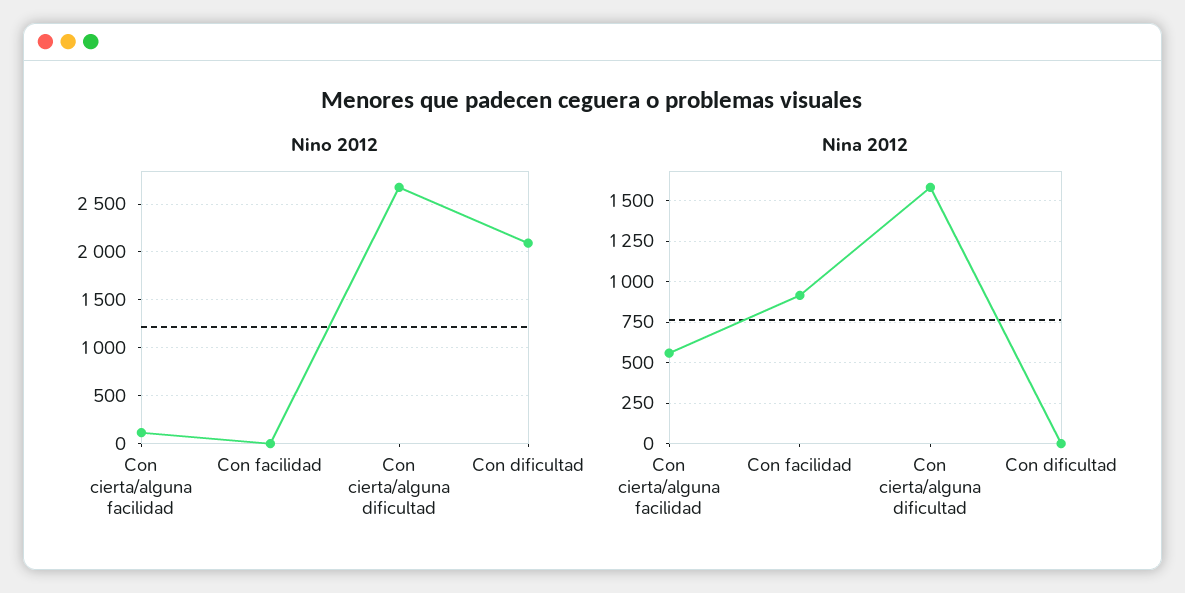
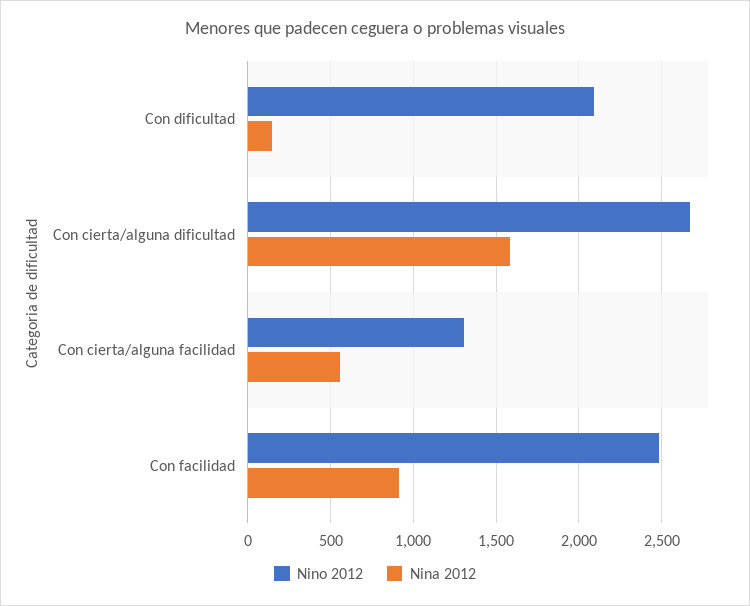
  {
    "Nino 2012": {
-     "Con cierta/alguna facilidad": 100,
+     "Con cierta/alguna facilidad": 1300,
-     "Con facilidad": 0,
+     "Con facilidad": 2500,
      "Con cierta/alguna dificultad": 2650,
      "Con dificultad": 2100
    },
    "Nina 2012": {
      "Con cierta/alguna facilidad": 550,
      "Con facilidad": 900,
      "Con cierta/alguna dificultad": 1600,
-     "Con dificultad": 0
+     "Con dificultad": 150
    }
  }

